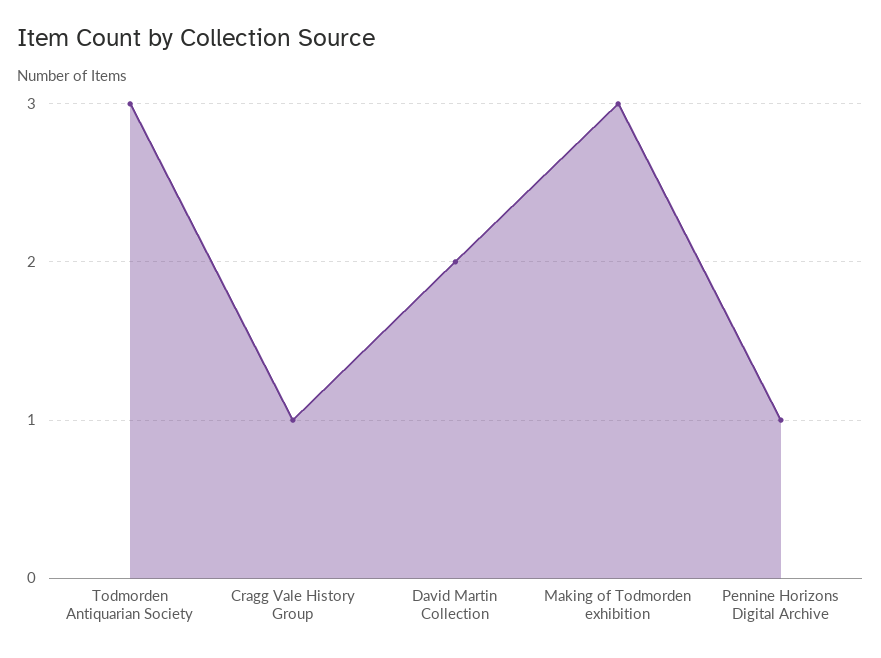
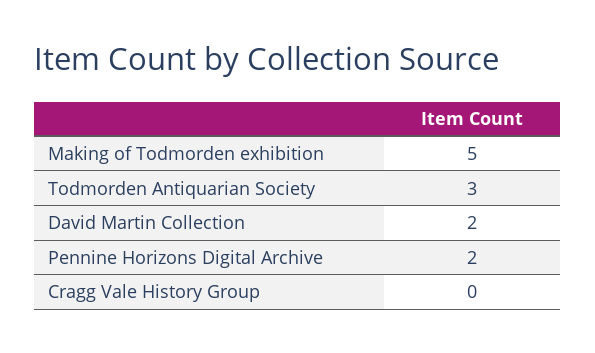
  {
    "Todmorden Antiquarian Society": 3,
-   "Cragg Vale History Group": 1,
+   "Cragg Vale History Group": 0,
    "David Martin Collection": 2,
-   "Making of Todmorden exhibition": 3,
+   "Making of Todmorden exhibition": 5,
-   "Pennine Horizons Digital Archive": 1
+   "Pennine Horizons Digital Archive": 2
  }

